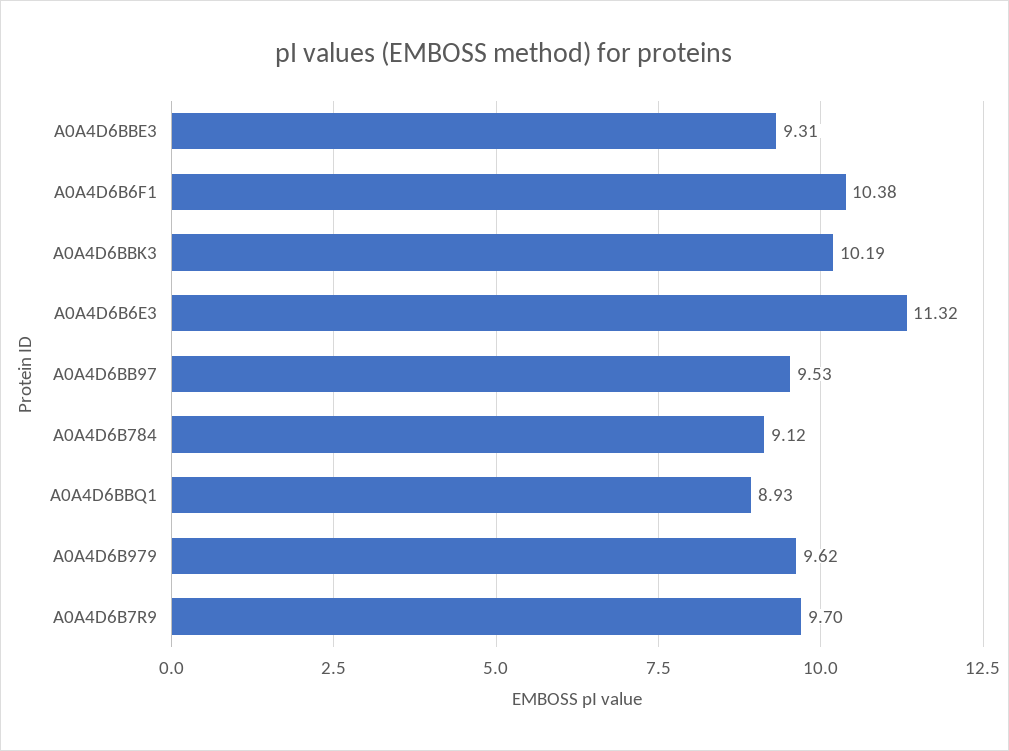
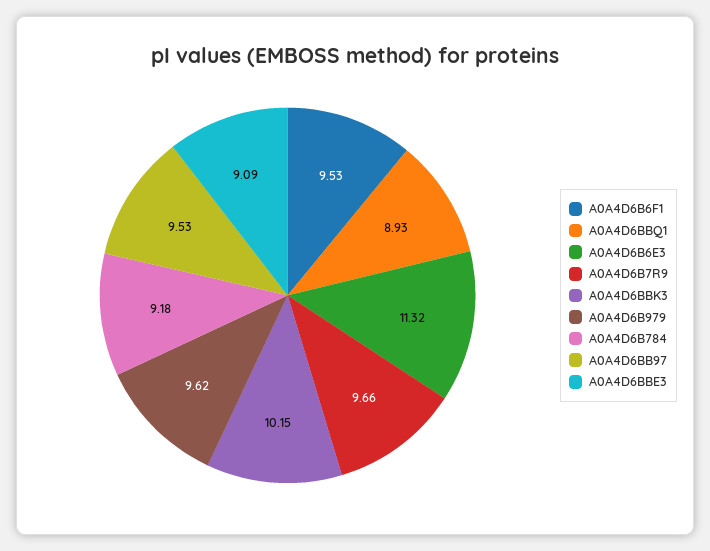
  {
-   "A0A4D6BBE3": 9.31,
+   "A0A4D6BBE3": 9.09,
-   "A0A4D6B6F1": 10.38,
+   "A0A4D6B6F1": 9.53,
-   "A0A4D6BBK3": 10.19,
+   "A0A4D6BBK3": 10.15,
    "A0A4D6B6E3": 11.32,
    "A0A4D6BB97": 9.53,
-   "A0A4D6B784": 9.12,
+   "A0A4D6B784": 9.18,
    "A0A4D6BBQ1": 8.93,
    "A0A4D6B979": 9.62,
-   "A0A4D6B7R9": 9.7
+   "A0A4D6B7R9": 9.66
  }

